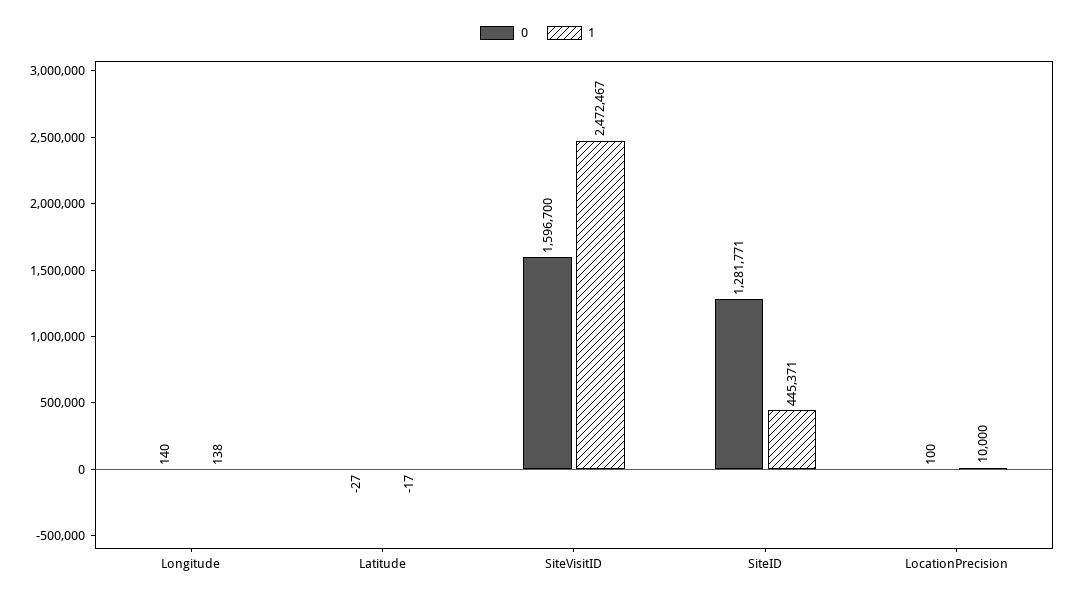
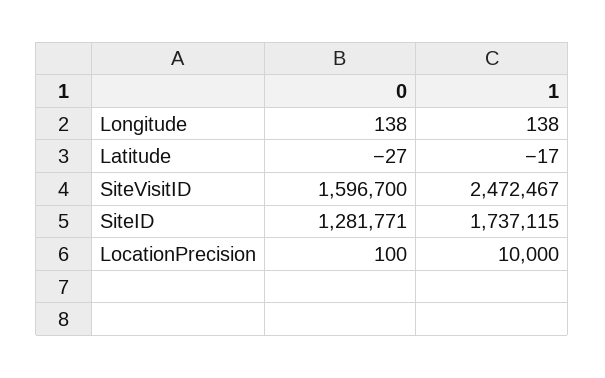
  {
    "0": {
-     "Longitude": 140,
+     "Longitude": 138,
      "Latitude": -27,
      "SiteVisitID": 1596700,
      "SiteID": 1281771,
      "LocationPrecision": 100
    },
    "1": {
      "Longitude": 138,
      "Latitude": -17,
      "SiteVisitID": 2472467,
-     "SiteID": 445371,
+     "SiteID": 1737115,
      "LocationPrecision": 10000
    }
  }

